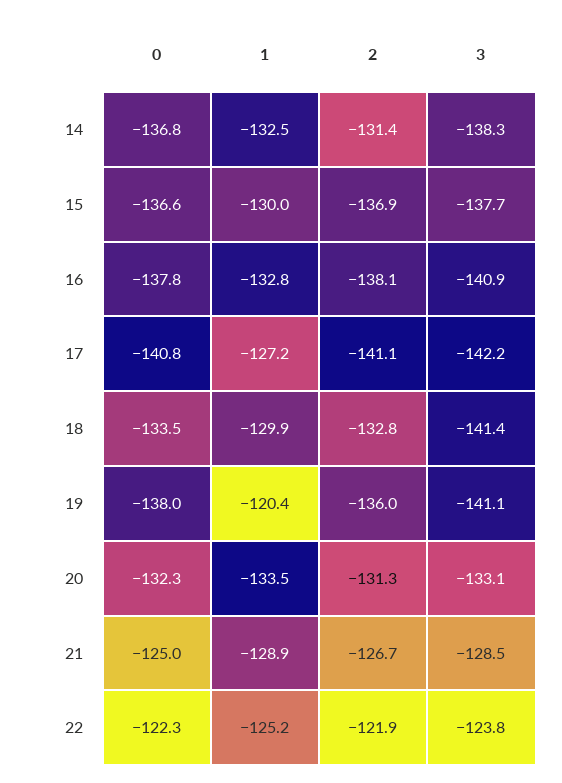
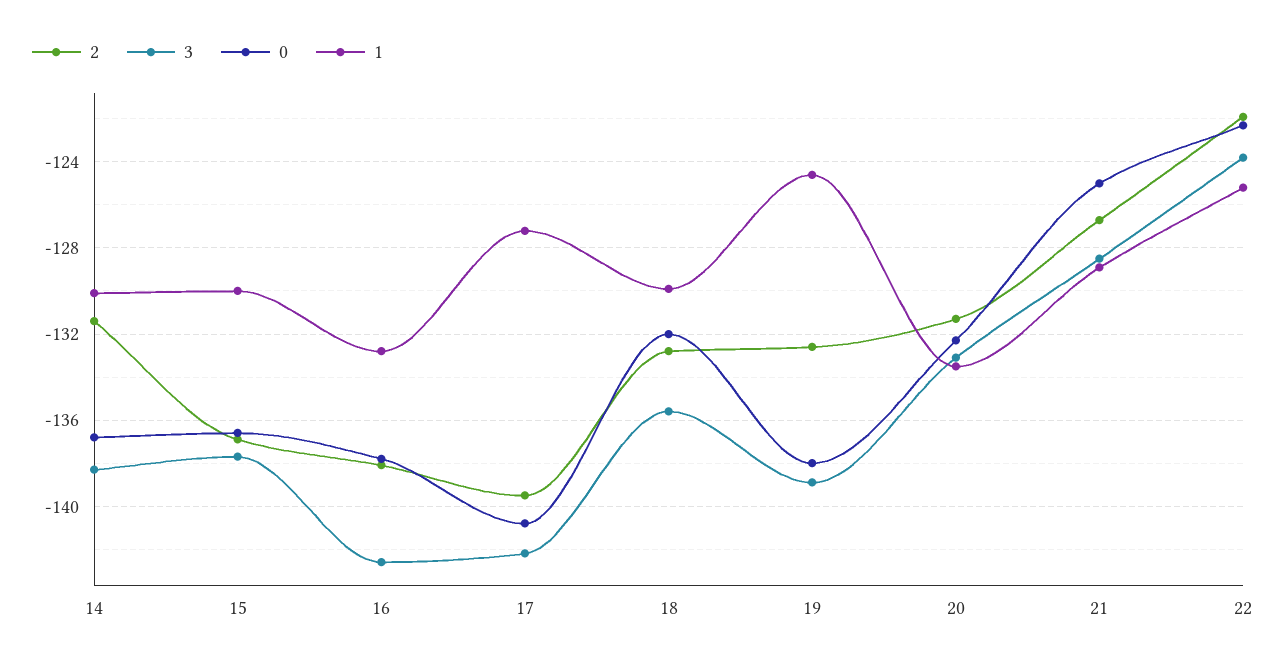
  {
    "0": {
      "14": -136.8,
      "15": -136.6,
      "16": -137.8,
      "17": -140.8,
-     "18": -133.5,
+     "18": -132,
      "19": -138,
      "20": -132.3,
      "21": -125,
      "22": -122.3
    },
    "1": {
-     "14": -132.5,
+     "14": -130,
      "15": -130,
      "16": -132.8,
      "17": -127.2,
      "18": -129.9,
-     "19": -120.4,
+     "19": -124.5,
      "20": -133.5,
      "21": -128.9,
      "22": -125.2
    },
    "2": {
      "14": -131.4,
      "15": -136.9,
      "16": -138.1,
-     "17": -141.1,
+     "17": -139.5,
      "18": -132.8,
-     "19": -136,
+     "19": -132.5,
      "20": -131.3,
      "21": -126.7,
      "22": -121.9
    },
    "3": {
      "14": -138.3,
      "15": -137.7,
-     "16": -140.9,
+     "16": -142.5,
      "17": -142.2,
-     "18": -141.4,
+     "18": -135.5,
-     "19": -141.1,
+     "19": -139,
      "20": -133.1,
      "21": -128.5,
      "22": -123.8
    }
  }

